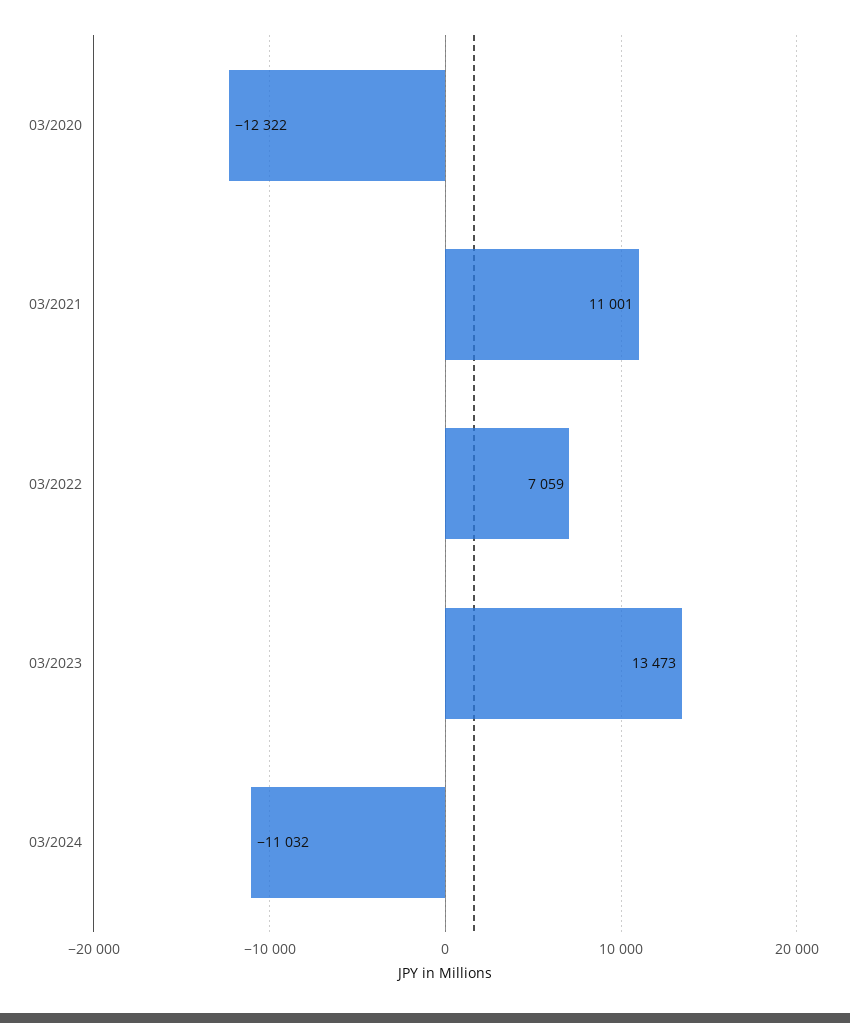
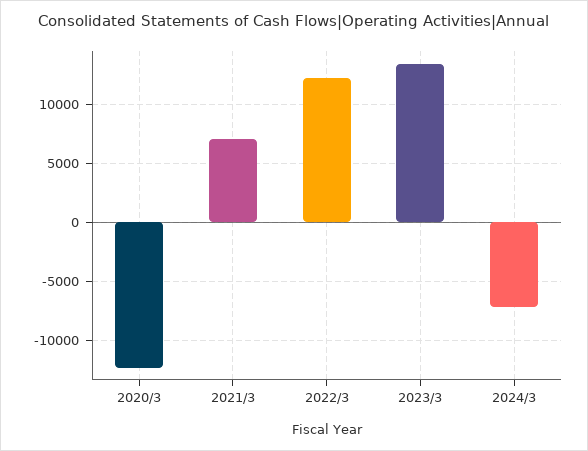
  {
    "03/2020": -12322,
-   "03/2021": 11001,
+   "03/2021": 7000,
-   "03/2022": 7059,
+   "03/2022": 12000,
    "03/2023": 13473,
-   "03/2024": -11032
+   "03/2024": -7000
  }

